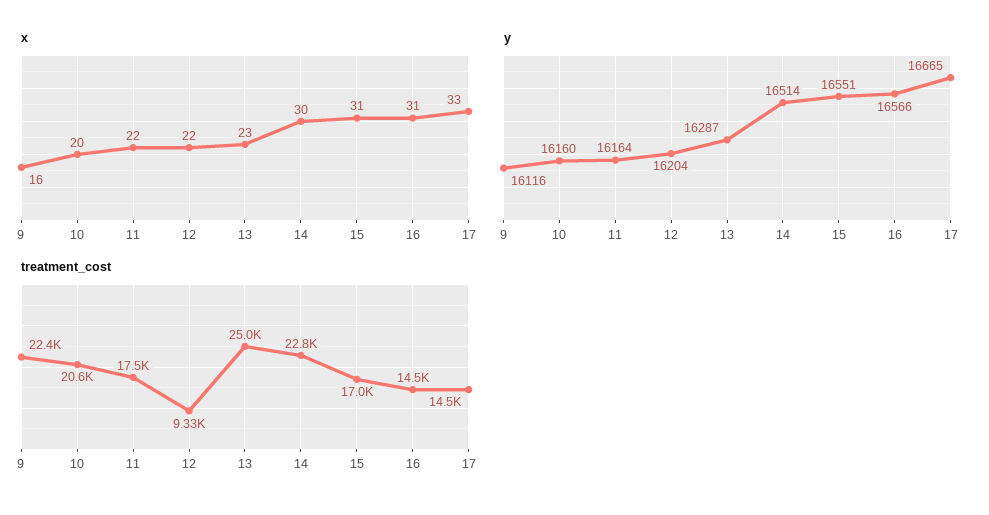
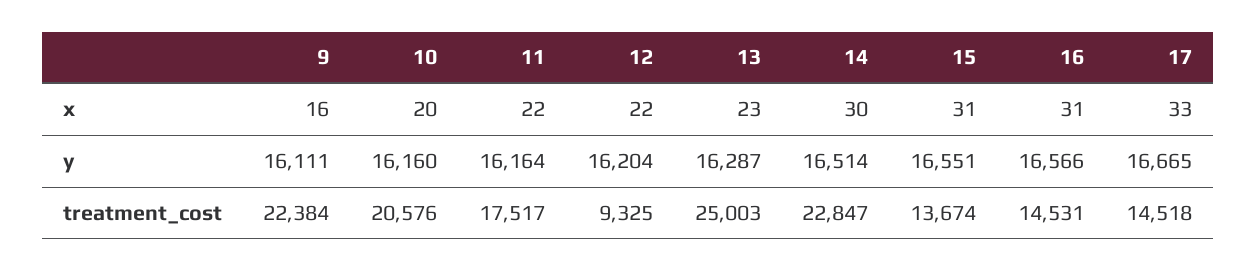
  {
    "x": {
      "9": 16,
      "10": 20,
      "11": 22,
      "12": 22,
      "13": 23,
      "14": 30,
      "15": 31,
      "16": 31,
      "17": 33
    },
    "y": {
-     "9": 16116,
+     "9": 16111,
      "10": 16160,
      "11": 16164,
      "12": 16204,
      "13": 16287,
      "14": 16514,
      "15": 16551,
      "16": 16566,
      "17": 16665
    },
    "treatment_cost": {
      "9": 22384,
      "10": 20576,
      "11": 17517,
      "12": 9325,
      "13": 25003,
      "14": 22847,
-     "15": 17000,
+     "15": 13674,
      "16": 14531,
      "17": 14518
    }
  }

